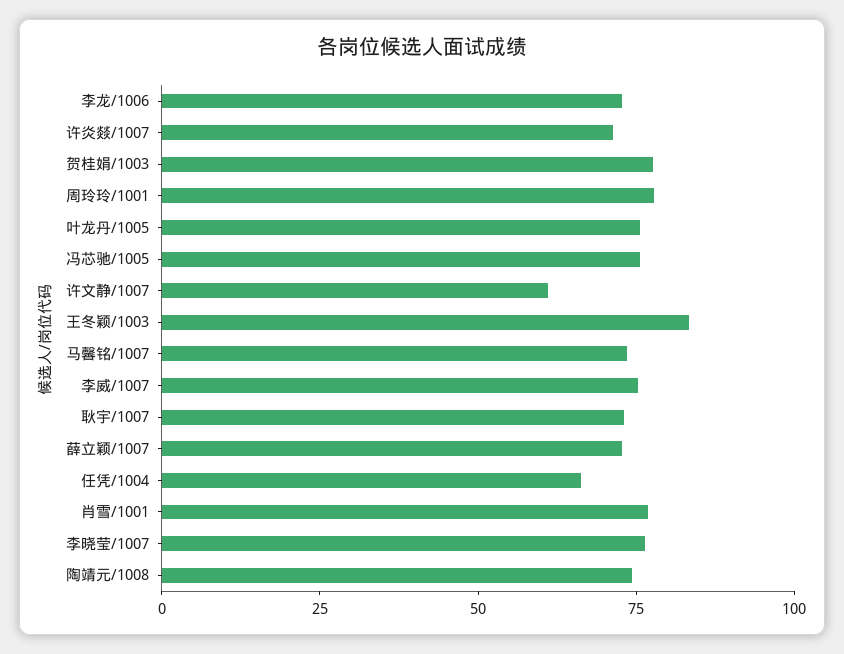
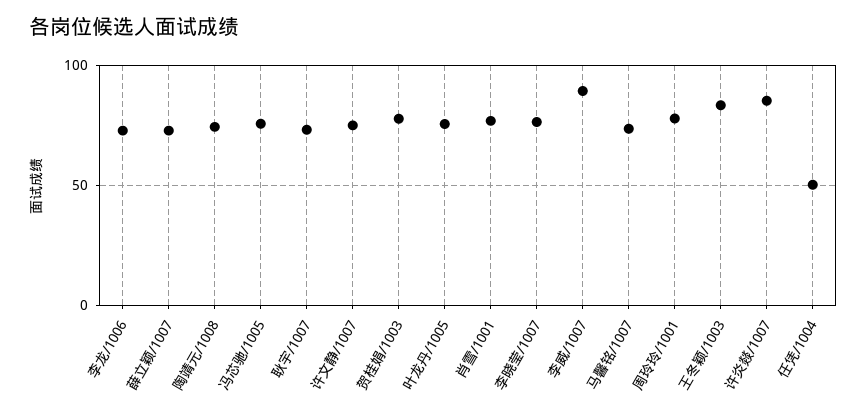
  {
    "李龙/1006": 75,
-   "许炎燚/1007": 70,
+   "许炎燚/1007": 85,
    "贺桂娟/1003": 80,
    "周玲玲/1001": 80,
    "叶龙丹/1005": 75,
    "冯芯驰/1005": 75,
-   "许文静/1007": 60,
+   "许文静/1007": 75,
    "王冬颖/1003": 85,
    "马馨铭/1007": 75,
-   "李威/1007": 75,
+   "李威/1007": 90,
    "耿宇/1007": 75,
    "薛立颖/1007": 75,
-   "任凭/1004": 65,
+   "任凭/1004": 50,
    "肖雪/1001": 75,
    "李晓莹/1007": 75,
    "陶靖元/1008": 75
  }

